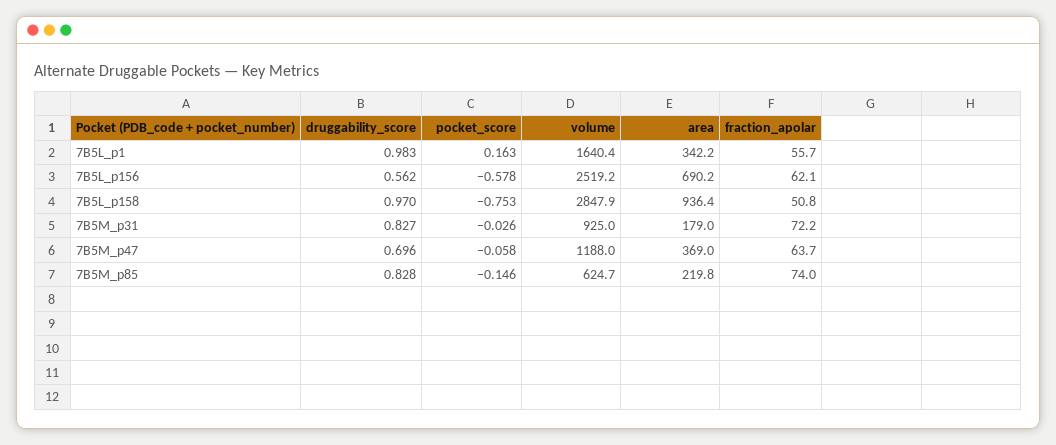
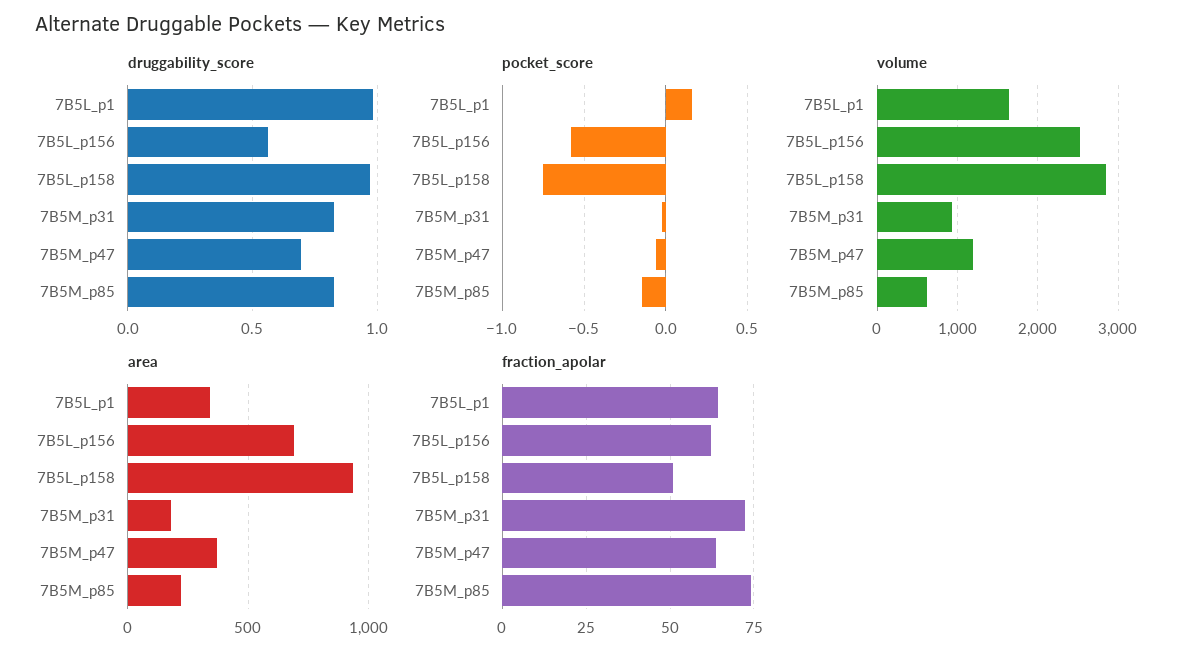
  {
    "druggability_score": {
      "7B5L_p1": 0.983,
      "7B5L_p156": 0.562,
      "7B5L_p158": 0.97,
      "7B5M_p31": 0.827,
      "7B5M_p47": 0.696,
      "7B5M_p85": 0.828
    },
    "pocket_score": {
      "7B5L_p1": 0.163,
      "7B5L_p156": -0.578,
      "7B5L_p158": -0.753,
      "7B5M_p31": -0.026,
      "7B5M_p47": -0.058,
      "7B5M_p85": -0.146
    },
    "volume": {
      "7B5L_p1": 1640.4,
      "7B5L_p156": 2519.2,
      "7B5L_p158": 2847.9,
      "7B5M_p31": 925,
      "7B5M_p47": 1188,
      "7B5M_p85": 624.7
    },
    "area": {
      "7B5L_p1": 342.2,
      "7B5L_p156": 690.2,
      "7B5L_p158": 936.4,
      "7B5M_p31": 179,
      "7B5M_p47": 369,
      "7B5M_p85": 219.8
    },
    "fraction_apolar": {
-     "7B5L_p1": 55.7,
+     "7B5L_p1": 65,
      "7B5L_p156": 62.1,
      "7B5L_p158": 50.8,
      "7B5M_p31": 72.2,
      "7B5M_p47": 63.7,
      "7B5M_p85": 74
    }
  }

